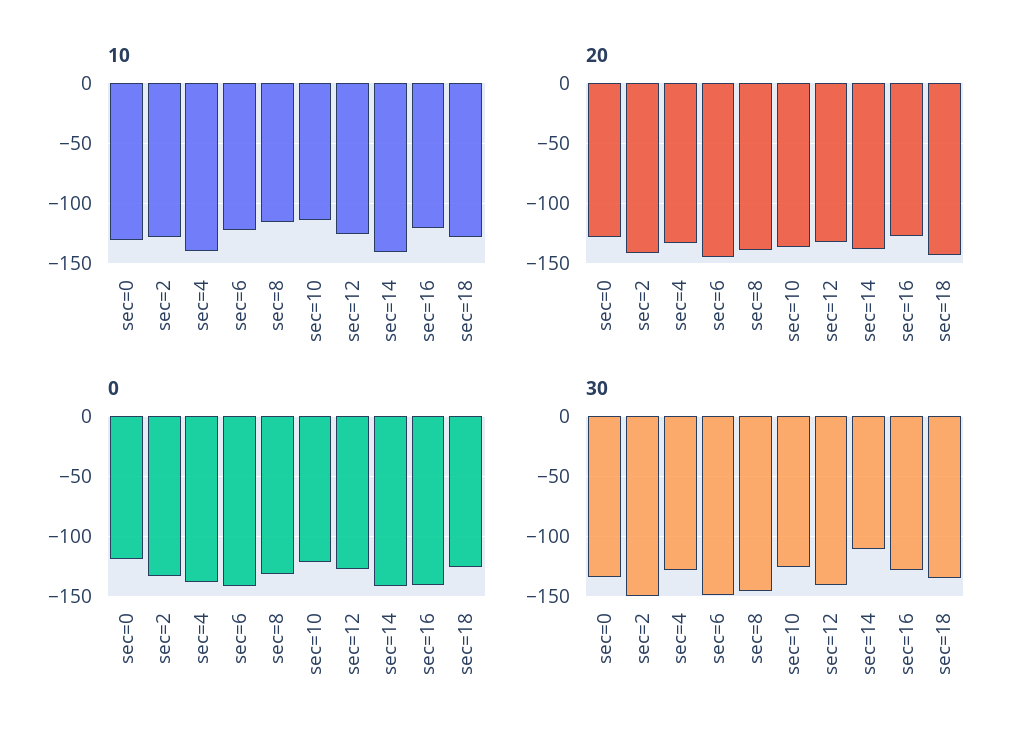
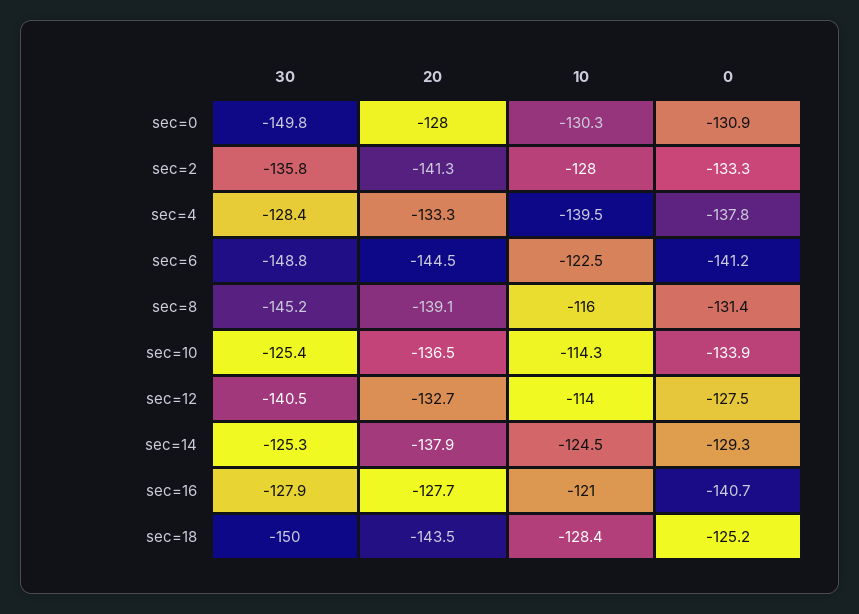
  {
    "10": {
      "sec=0": -130.3,
      "sec=2": -128,
      "sec=4": -139.5,
      "sec=6": -122.5,
      "sec=8": -116,
      "sec=10": -114.3,
-     "sec=12": -125,
+     "sec=12": -114,
-     "sec=14": -140,
+     "sec=14": -124.5,
      "sec=16": -121,
      "sec=18": -128.4
    },
    "20": {
      "sec=0": -128,
      "sec=2": -141.3,
      "sec=4": -133.3,
      "sec=6": -144.5,
      "sec=8": -139.1,
      "sec=10": -136.5,
      "sec=12": -132.7,
      "sec=14": -137.9,
      "sec=16": -127.7,
      "sec=18": -143.5
    },
    "0": {
-     "sec=0": -120,
+     "sec=0": -130.9,
      "sec=2": -133.3,
      "sec=4": -137.8,
      "sec=6": -141.2,
      "sec=8": -131.4,
-     "sec=10": -120,
+     "sec=10": -133.9,
      "sec=12": -127.5,
-     "sec=14": -140,
+     "sec=14": -129.3,
      "sec=16": -140.7,
      "sec=18": -125.2
    },
    "30": {
-     "sec=0": -135,
+     "sec=0": -149.8,
-     "sec=2": -150,
+     "sec=2": -135.8,
      "sec=4": -128.4,
      "sec=6": -148.8,
      "sec=8": -145.2,
      "sec=10": -125.4,
      "sec=12": -140.5,
-     "sec=14": -110,
+     "sec=14": -125.3,
      "sec=16": -127.9,
-     "sec=18": -135
+     "sec=18": -150
    }
  }

